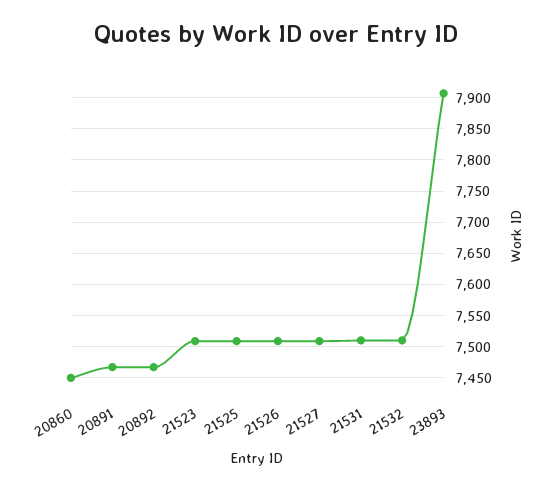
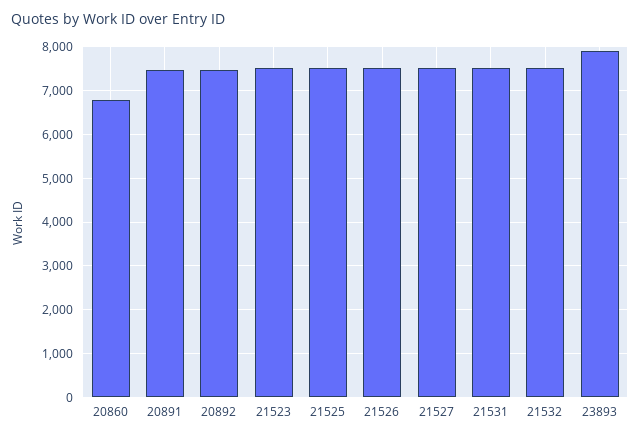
  {
-   "20860": 7450,
+   "20860": 6800,
    "20891": 7470,
    "20892": 7470,
    "21523": 7510,
    "21525": 7510,
    "21526": 7510,
    "21527": 7510,
    "21531": 7510,
    "21532": 7510,
    "23893": 7910
  }

